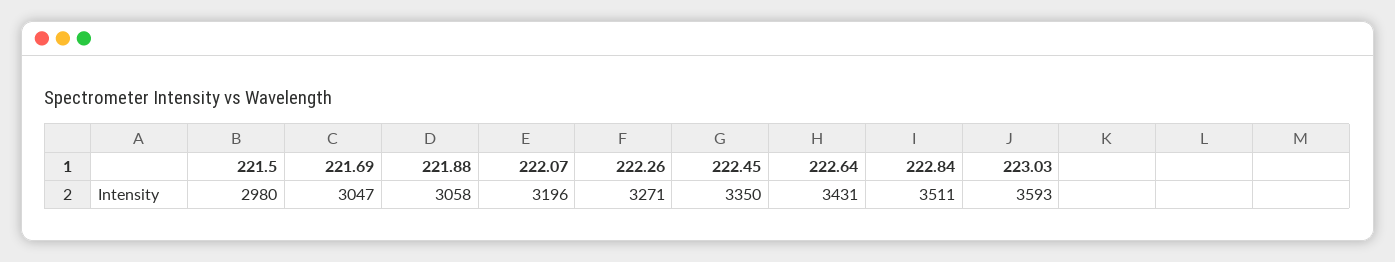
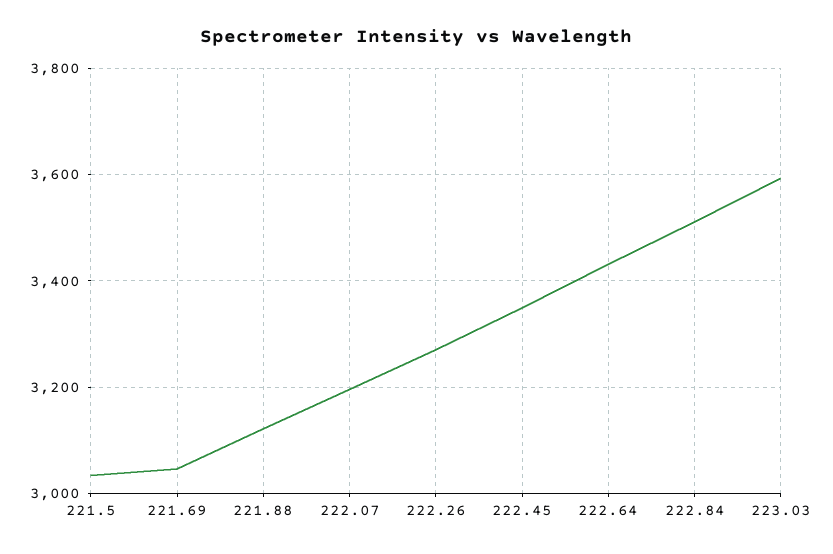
  {
-   "221.5": 2980,
+   "221.5": 3040,
    "221.69": 3047,
-   "221.88": 3058,
+   "221.88": 3120,
    "222.07": 3196,
    "222.26": 3271,
    "222.45": 3350,
    "222.64": 3431,
    "222.84": 3511,
    "223.03": 3593
  }

